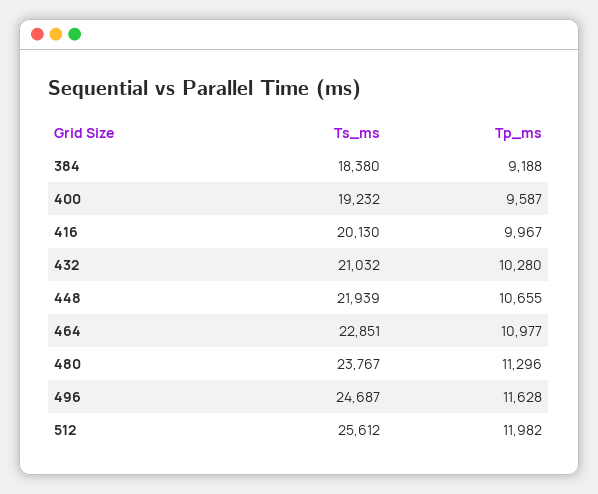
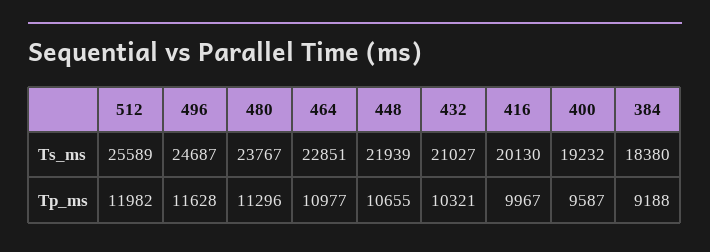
  {
    "Ts_ms": {
      "384": 18380,
      "400": 19232,
      "416": 20130,
-     "432": 21032,
+     "432": 21027,
      "448": 21939,
      "464": 22851,
      "480": 23767,
      "496": 24687,
-     "512": 25612
+     "512": 25589
    },
    "Tp_ms": {
      "384": 9188,
      "400": 9587,
      "416": 9967,
-     "432": 10280,
+     "432": 10321,
      "448": 10655,
      "464": 10977,
      "480": 11296,
      "496": 11628,
      "512": 11982
    }
  }

